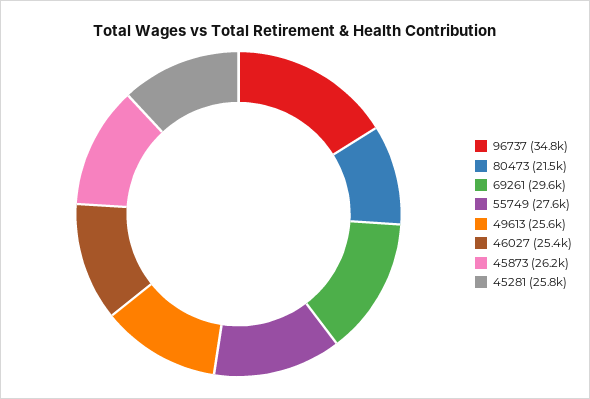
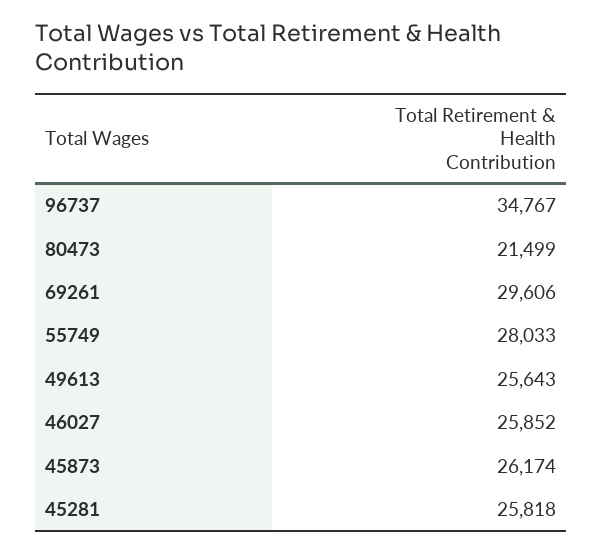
  {
    "96737": 34767,
    "80473": 21499,
    "69261": 29606,
-   "55749": 27600,
+   "55749": 28033,
    "49613": 25643,
-   "46027": 25400,
+   "46027": 25852,
    "45873": 26174,
    "45281": 25818
  }

